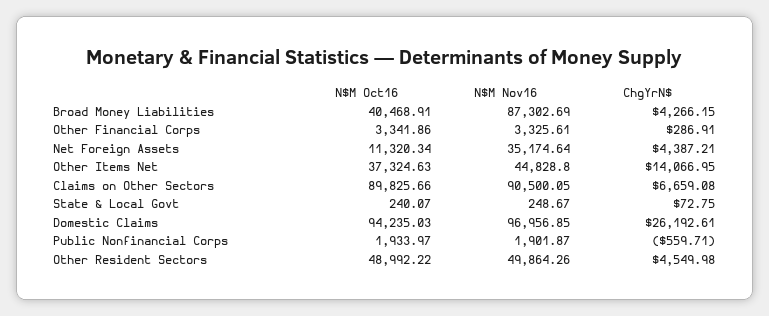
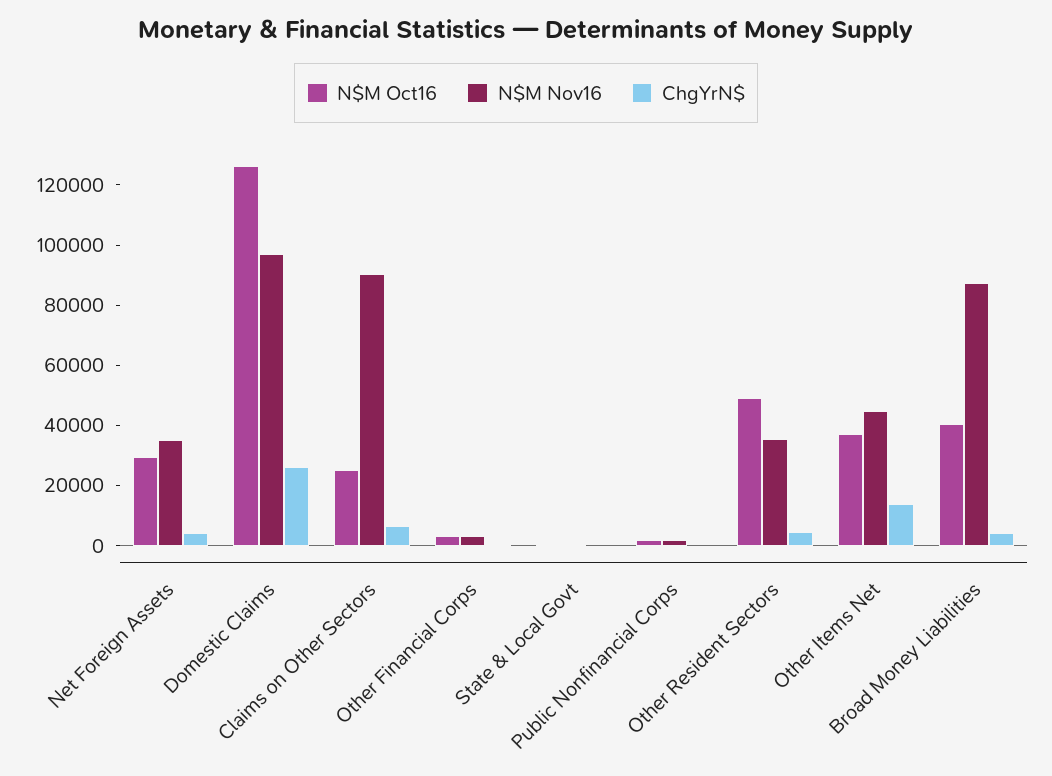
  {
    "N$M Oct16": {
      "Broad Money Liabilities": 40468.91,
      "Other Financial Corps": 3341.86,
-     "Net Foreign Assets": 11320.34,
+     "Net Foreign Assets": 30000,
      "Other Items Net": 37324.63,
-     "Claims on Other Sectors": 89825.66,
+     "Claims on Other Sectors": 25000,
      "State & Local Govt": 240.07,
-     "Domestic Claims": 94235.03,
+     "Domestic Claims": 125000,
      "Public Nonfinancial Corps": 1933.97,
      "Other Resident Sectors": 48992.22
    },
    "N$M Nov16": {
      "Broad Money Liabilities": 87302.69,
      "Other Financial Corps": 3325.61,
      "Net Foreign Assets": 35174.64,
      "Other Items Net": 44828.8,
      "Claims on Other Sectors": 90500.05,
      "State & Local Govt": 248.67,
      "Domestic Claims": 96956.85,
      "Public Nonfinancial Corps": 1901.87,
-     "Other Resident Sectors": 49864.26
+     "Other Resident Sectors": 35000
    },
    "ChgYrN$": {
      "Broad Money Liabilities": 4266.15,
      "Other Financial Corps": 286.91,
      "Net Foreign Assets": 4387.21,
      "Other Items Net": 14066.95,
      "Claims on Other Sectors": 6659.08,
      "State & Local Govt": 72.75,
      "Domestic Claims": 26192.61,
      "Public Nonfinancial Corps": -559.71,
      "Other Resident Sectors": 4549.98
    }
  }

